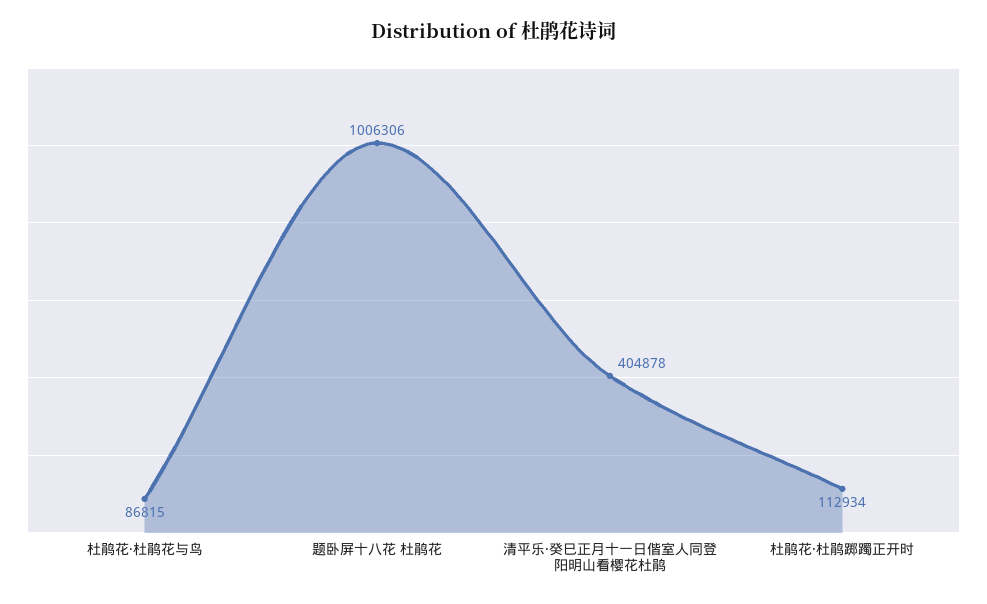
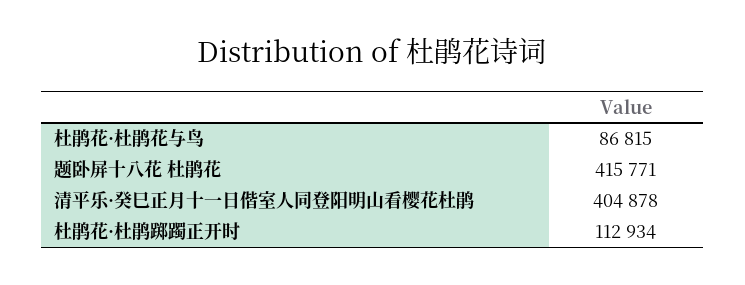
  {
    "杜鹃花·杜鹃花与鸟": 86815,
-   "题卧屏十八花 杜鹃花": 1006306,
+   "题卧屏十八花 杜鹃花": 415771,
    "清平乐·癸巳正月十一日偕室人同登阳明山看樱花杜鹃": 404878,
    "杜鹃花·杜鹃踯躅正开时": 112934
  }

